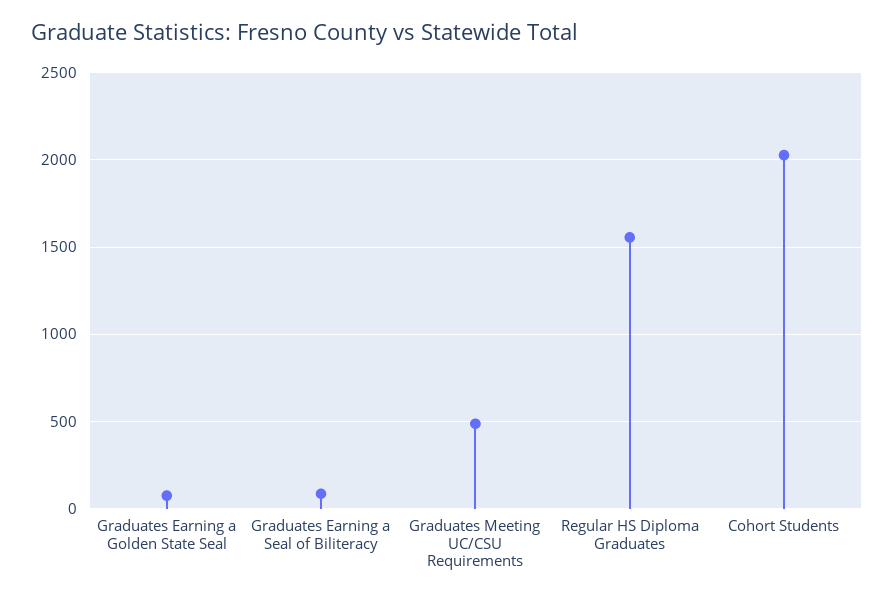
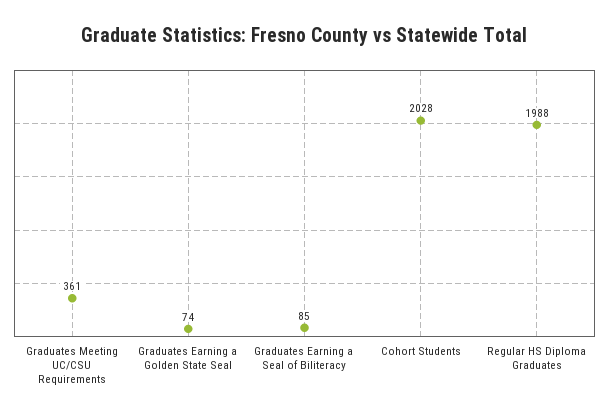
  {
    "Graduates Earning a Golden State Seal": 74,
    "Graduates Earning a Seal of Biliteracy": 85,
-   "Graduates Meeting UC/CSU Requirements": 500,
+   "Graduates Meeting UC/CSU Requirements": 361,
-   "Regular HS Diploma Graduates": 1550,
+   "Regular HS Diploma Graduates": 1988,
    "Cohort Students": 2028
  }

